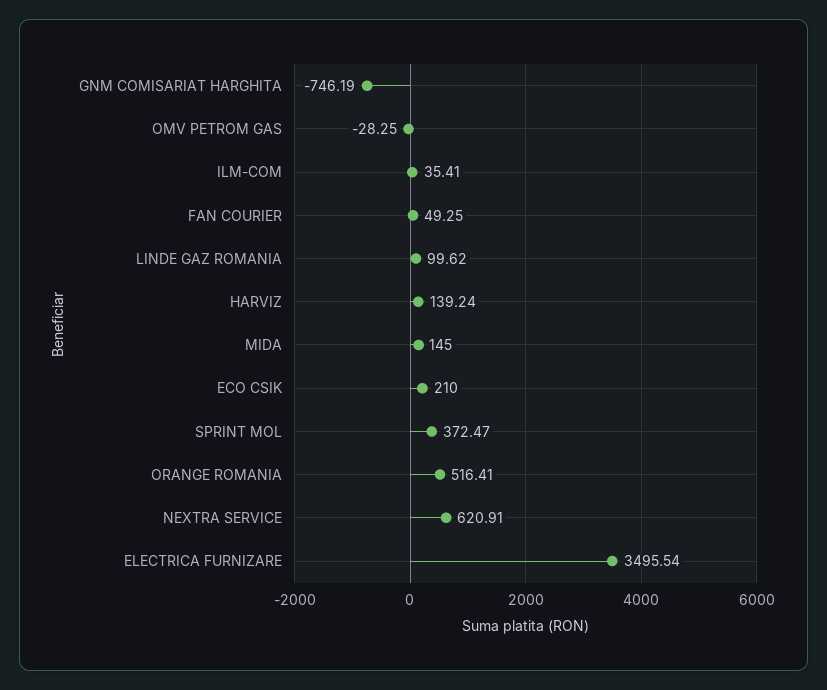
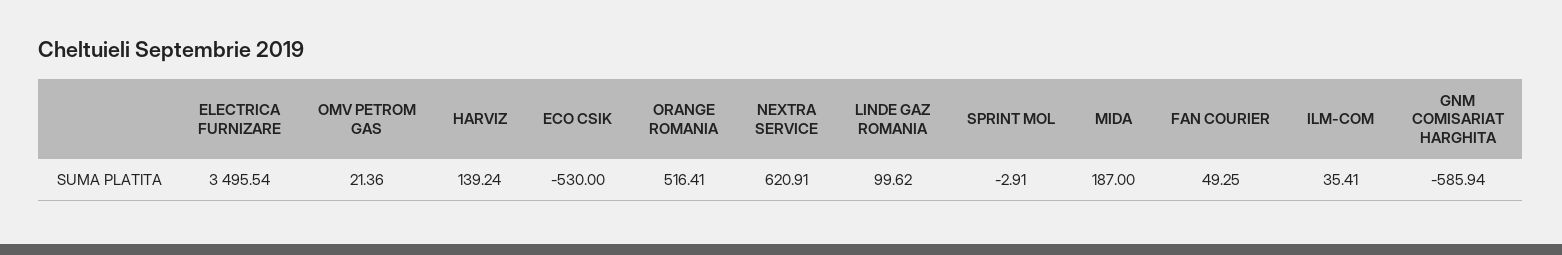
  {
-   "GNM COMISARIAT HARGHITA": -746.19,
+   "GNM COMISARIAT HARGHITA": -585.94,
-   "OMV PETROM GAS": -28.25,
+   "OMV PETROM GAS": 21.36,
    "ILM-COM": 35.41,
    "FAN COURIER": 49.25,
    "LINDE GAZ ROMANIA": 99.62,
    "HARVIZ": 139.24,
-   "MIDA": 145,
+   "MIDA": 187,
-   "ECO CSIK": 210,
+   "ECO CSIK": -530,
-   "SPRINT MOL": 372.47,
+   "SPRINT MOL": -2.91,
    "ORANGE ROMANIA": 516.41,
    "NEXTRA SERVICE": 620.91,
    "ELECTRICA FURNIZARE": 3495.54
  }

